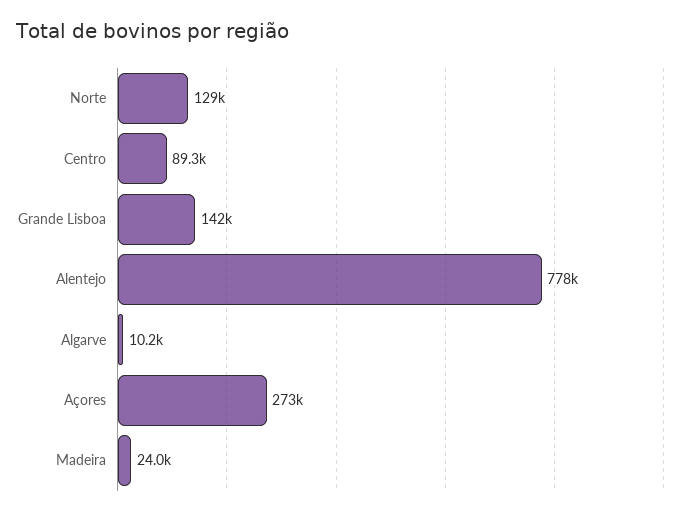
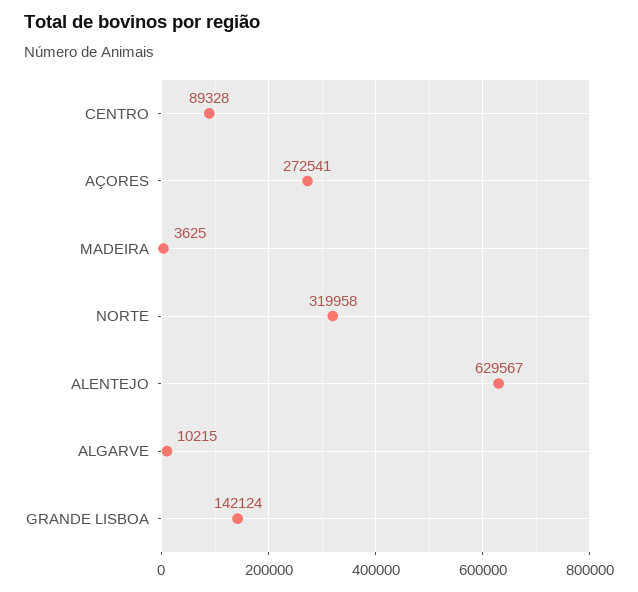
  {
-   "Norte": 129000,
+   "Norte": 319958,
    "Centro": 89328,
    "Grande Lisboa": 142124,
-   "Alentejo": 778000,
+   "Alentejo": 629567,
    "Algarve": 10215,
    "Açores": 272541,
-   "Madeira": 24000
+   "Madeira": 3625
  }

